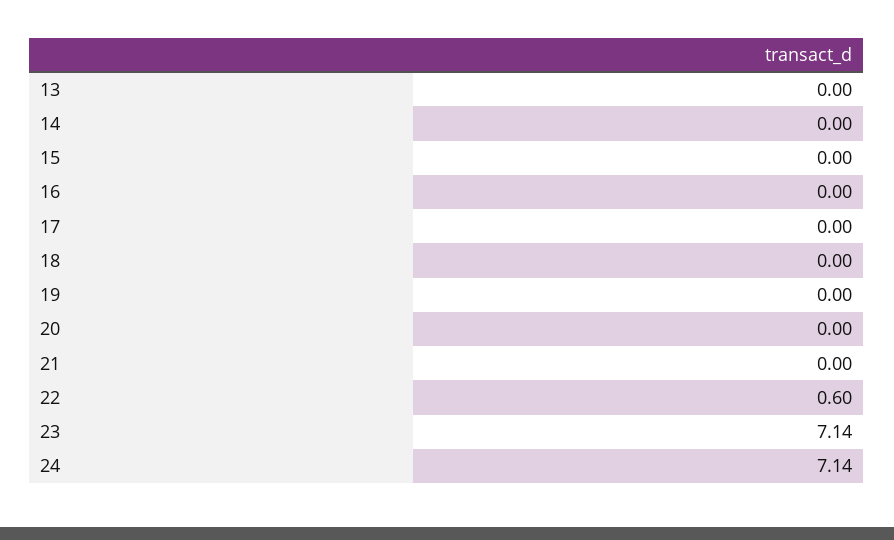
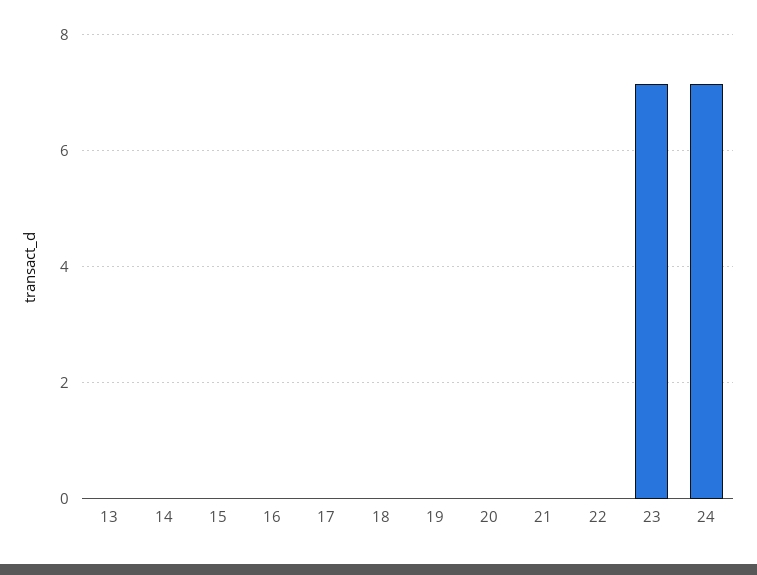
  {
    "13": 0,
    "14": 0,
    "15": 0,
    "16": 0,
    "17": 0,
    "18": 0,
    "19": 0,
    "20": 0,
    "21": 0,
-   "22": 0.6,
+   "22": 0,
    "23": 7.14,
    "24": 7.14
  }

